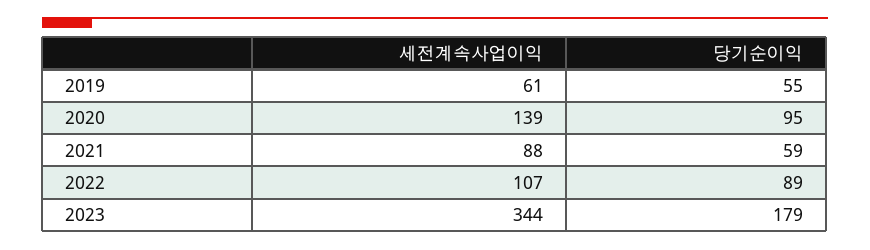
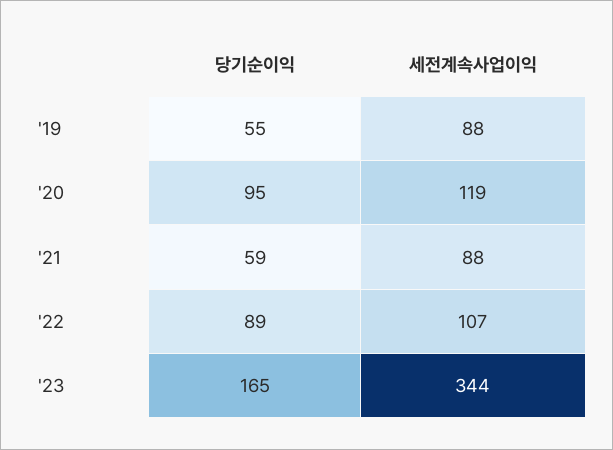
  {
    "세전계속사업이익": {
-     "2019": 61,
+     "2019": 88,
-     "2020": 139,
+     "2020": 119,
      "2021": 88,
      "2022": 107,
      "2023": 344
    },
    "당기순이익": {
      "2019": 55,
      "2020": 95,
      "2021": 59,
      "2022": 89,
-     "2023": 179
+     "2023": 165
    }
  }

